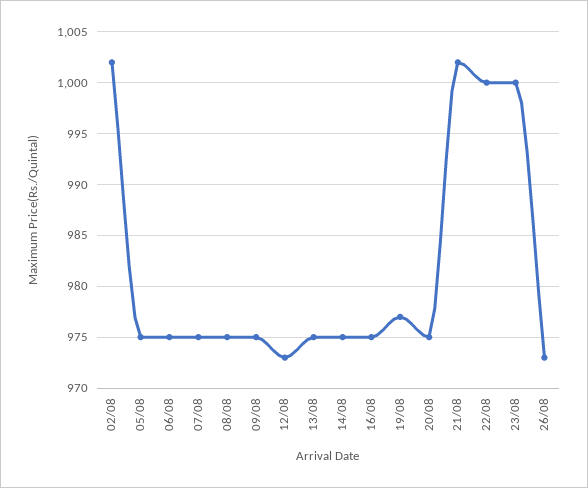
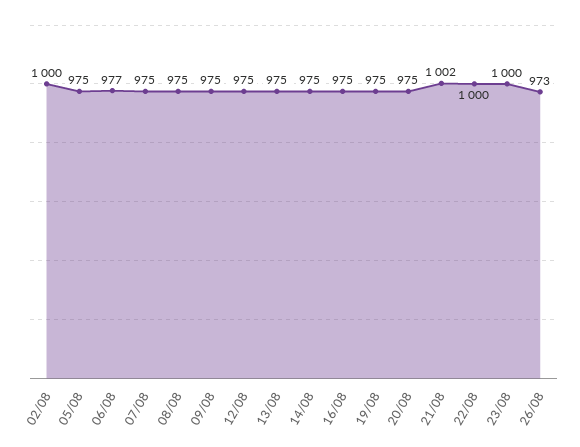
  {
-   "02/08": 1002,
+   "02/08": 1000,
    "05/08": 975,
-   "06/08": 975,
+   "06/08": 977,
    "07/08": 975,
    "08/08": 975,
    "09/08": 975,
-   "12/08": 973,
+   "12/08": 975,
    "13/08": 975,
    "14/08": 975,
    "16/08": 975,
-   "19/08": 977,
+   "19/08": 975,
    "20/08": 975,
    "21/08": 1002,
    "22/08": 1000,
    "23/08": 1000,
    "26/08": 973
  }

